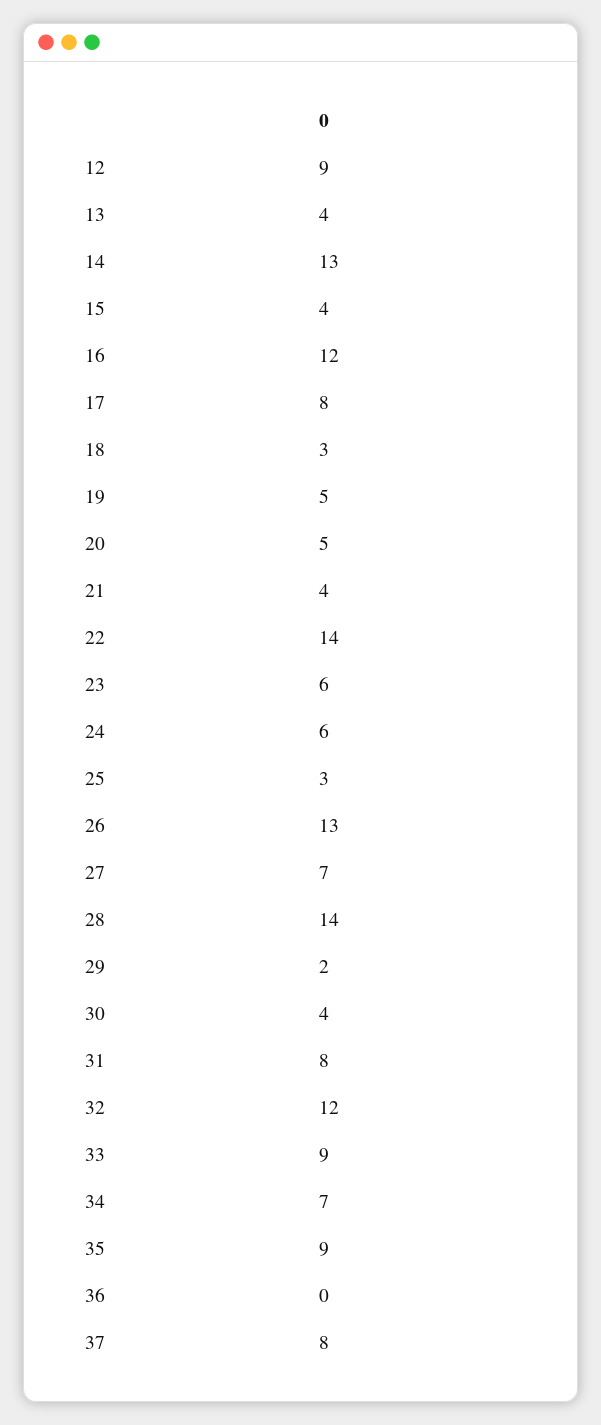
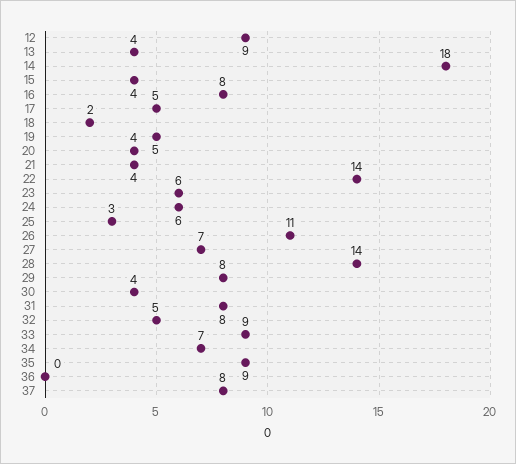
  {
    "12": 9,
    "13": 4,
-   "14": 13,
+   "14": 18,
    "15": 4,
-   "16": 12,
+   "16": 8,
-   "17": 8,
+   "17": 5,
-   "18": 3,
+   "18": 2,
    "19": 5,
-   "20": 5,
+   "20": 4,
    "21": 4,
    "22": 14,
    "23": 6,
    "24": 6,
    "25": 3,
-   "26": 13,
+   "26": 11,
    "27": 7,
    "28": 14,
-   "29": 2,
+   "29": 8,
    "30": 4,
    "31": 8,
-   "32": 12,
+   "32": 5,
    "33": 9,
    "34": 7,
    "35": 9,
    "36": 0,
    "37": 8
  }

